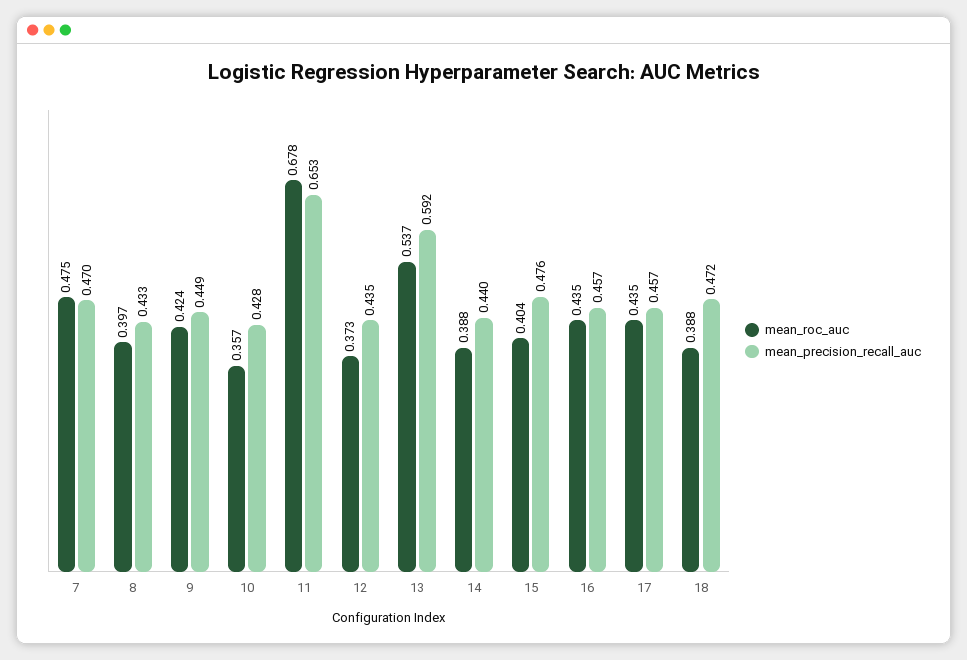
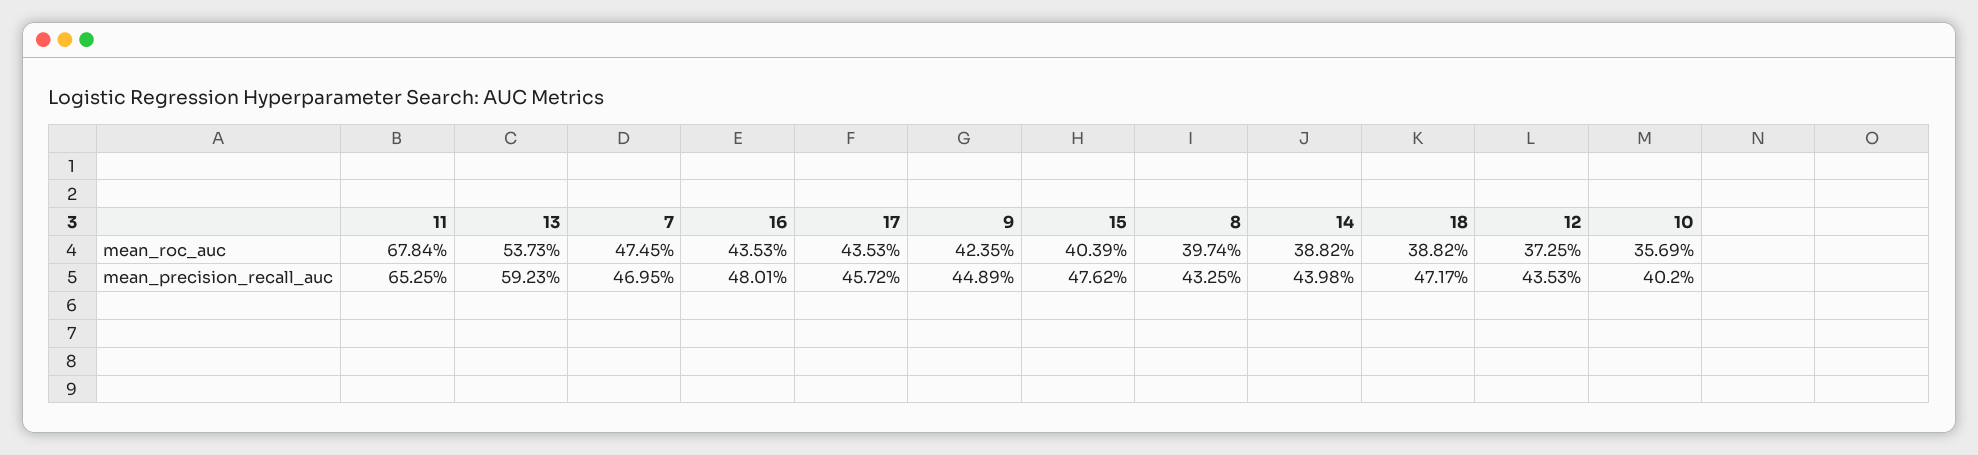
  {
    "mean_roc_auc": {
      "7": 0.4745,
      "8": 0.3974,
      "9": 0.4235,
      "10": 0.3569,
      "11": 0.6784,
      "12": 0.3725,
      "13": 0.5373,
      "14": 0.3882,
      "15": 0.4039,
      "16": 0.4353,
      "17": 0.4353,
      "18": 0.3882
    },
    "mean_precision_recall_auc": {
      "7": 0.4695,
      "8": 0.4325,
      "9": 0.4489,
-     "10": 0.428,
+     "10": 0.402,
      "11": 0.6525,
      "12": 0.4353,
      "13": 0.5923,
      "14": 0.4398,
      "15": 0.4762,
-     "16": 0.457,
+     "16": 0.4801,
      "17": 0.4572,
      "18": 0.4717
    }
  }

